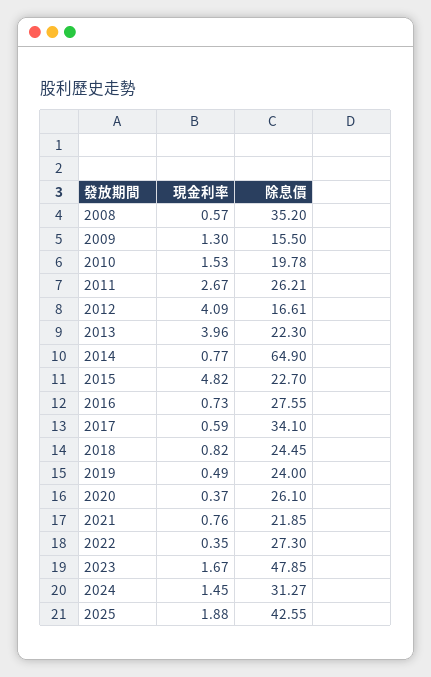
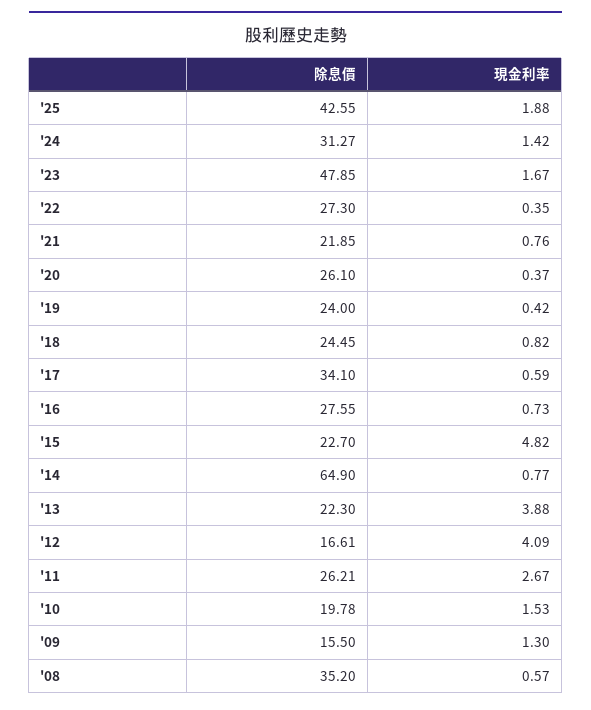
  {
    "現金利率": {
      "2008": 0.57,
      "2009": 1.3,
      "2010": 1.53,
      "2011": 2.67,
      "2012": 4.09,
-     "2013": 3.96,
+     "2013": 3.88,
      "2014": 0.77,
      "2015": 4.82,
      "2016": 0.73,
      "2017": 0.59,
      "2018": 0.82,
-     "2019": 0.49,
+     "2019": 0.42,
      "2020": 0.37,
      "2021": 0.76,
      "2022": 0.35,
      "2023": 1.67,
-     "2024": 1.45,
+     "2024": 1.42,
      "2025": 1.88
    },
    "除息價": {
      "2008": 35.2,
      "2009": 15.5,
      "2010": 19.78,
      "2011": 26.21,
      "2012": 16.61,
      "2013": 22.3,
      "2014": 64.9,
      "2015": 22.7,
      "2016": 27.55,
      "2017": 34.1,
      "2018": 24.45,
      "2019": 24,
      "2020": 26.1,
      "2021": 21.85,
      "2022": 27.3,
      "2023": 47.85,
      "2024": 31.27,
      "2025": 42.55
    }
  }

